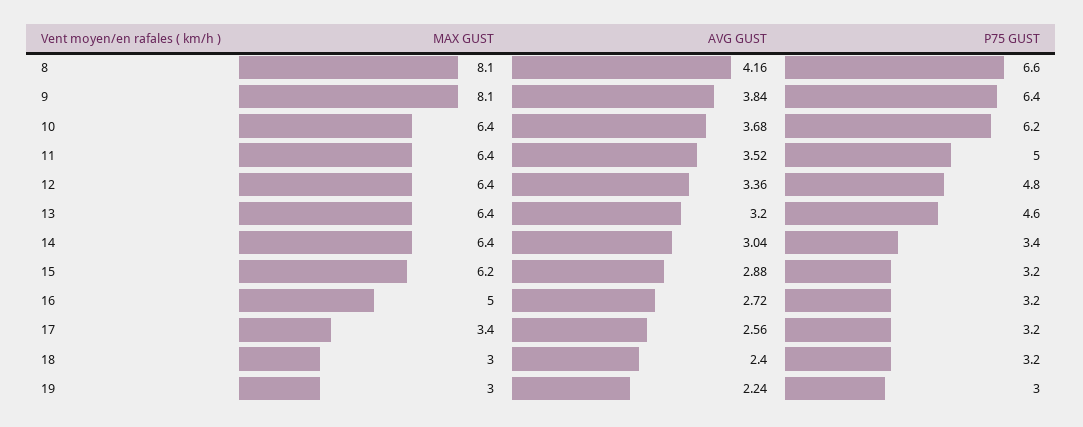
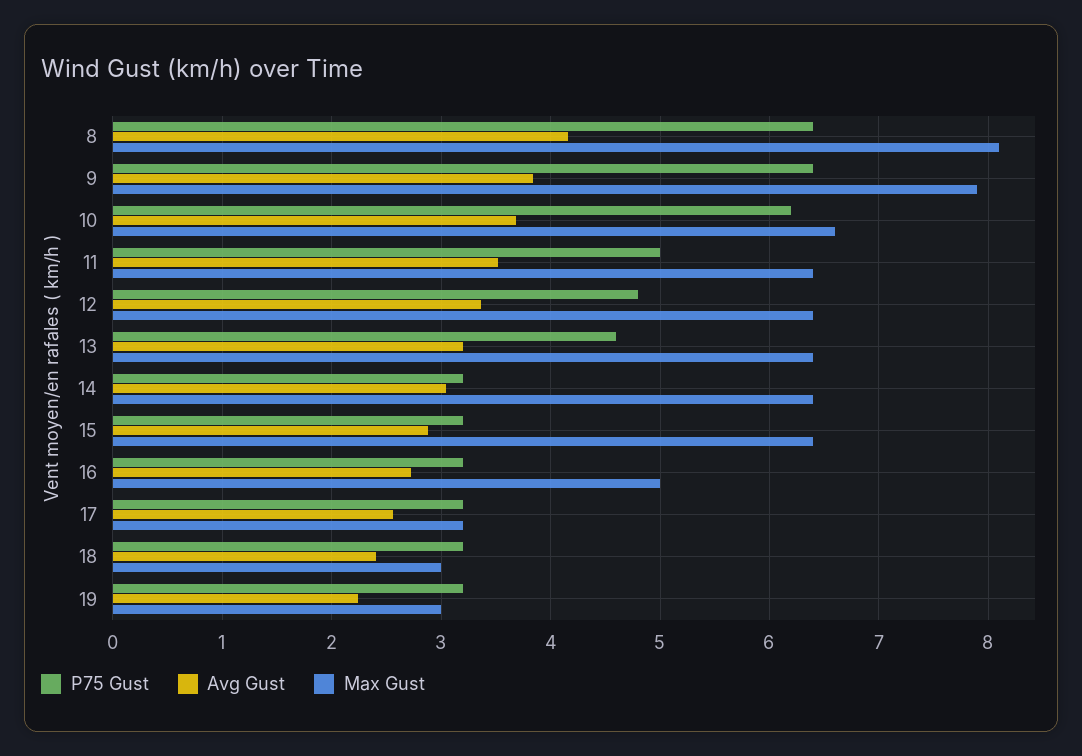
  {
    "MAX GUST": {
      "8": 8.1,
-     "9": 8.1,
+     "9": 7.9,
-     "10": 6.4,
+     "10": 6.6,
      "11": 6.4,
      "12": 6.4,
      "13": 6.4,
      "14": 6.4,
-     "15": 6.2,
+     "15": 6.4,
      "16": 5,
-     "17": 3.4,
+     "17": 3.2,
      "18": 3,
      "19": 3
    },
    "AVG GUST": {
      "8": 4.16,
      "9": 3.84,
      "10": 3.68,
      "11": 3.52,
      "12": 3.36,
      "13": 3.2,
      "14": 3.04,
      "15": 2.88,
      "16": 2.72,
      "17": 2.56,
      "18": 2.4,
      "19": 2.24
    },
    "P75 GUST": {
-     "8": 6.6,
+     "8": 6.4,
      "9": 6.4,
      "10": 6.2,
      "11": 5,
      "12": 4.8,
      "13": 4.6,
-     "14": 3.4,
+     "14": 3.2,
      "15": 3.2,
      "16": 3.2,
      "17": 3.2,
      "18": 3.2,
-     "19": 3
+     "19": 3.2
    }
  }

